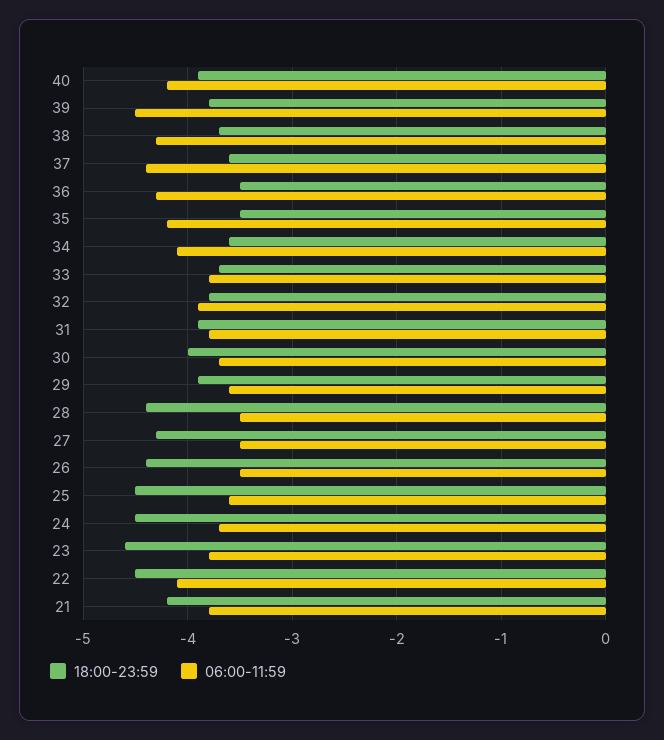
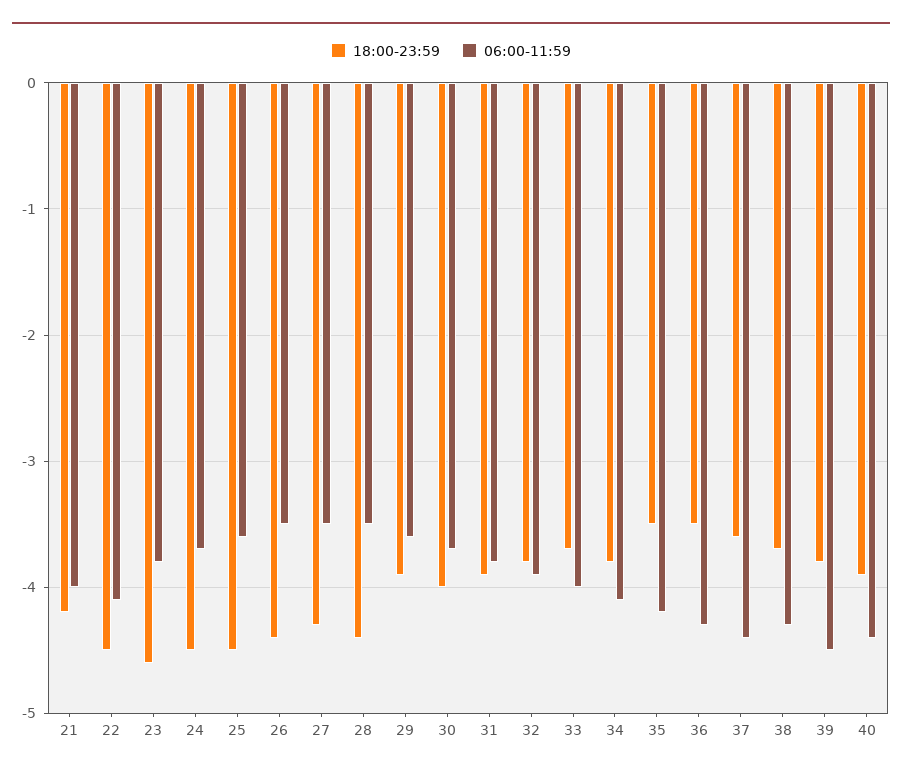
  {
    "18:00-23:59": {
      "40": -3.9,
      "39": -3.8,
      "38": -3.7,
      "37": -3.6,
      "36": -3.5,
      "35": -3.5,
-     "34": -3.6,
+     "34": -3.8,
      "33": -3.7,
      "32": -3.8,
      "31": -3.9,
      "30": -4,
      "29": -3.9,
      "28": -4.4,
      "27": -4.3,
      "26": -4.4,
      "25": -4.5,
      "24": -4.5,
      "23": -4.6,
      "22": -4.5,
      "21": -4.2
    },
    "06:00-11:59": {
-     "40": -4.2,
+     "40": -4.4,
      "39": -4.5,
      "38": -4.3,
      "37": -4.4,
      "36": -4.3,
      "35": -4.2,
      "34": -4.1,
-     "33": -3.8,
+     "33": -4,
      "32": -3.9,
      "31": -3.8,
      "30": -3.7,
      "29": -3.6,
      "28": -3.5,
      "27": -3.5,
      "26": -3.5,
      "25": -3.6,
      "24": -3.7,
      "23": -3.8,
      "22": -4.1,
-     "21": -3.8
+     "21": -4
    }
  }

